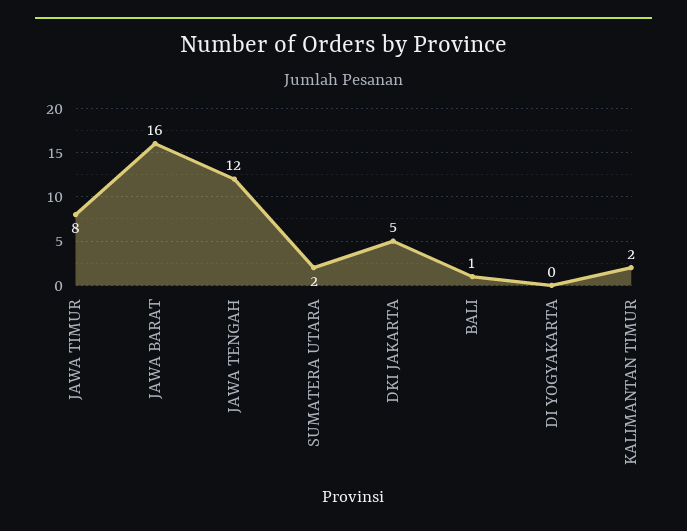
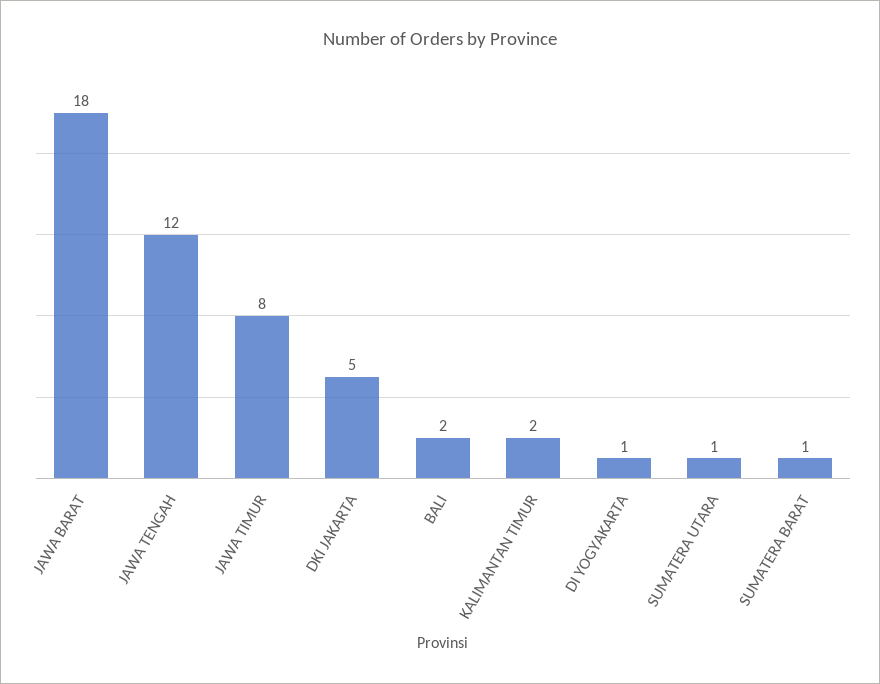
  {
    "JAWA TIMUR": 8,
-   "JAWA BARAT": 16,
+   "JAWA BARAT": 18,
    "JAWA TENGAH": 12,
-   "SUMATERA UTARA": 2,
+   "SUMATERA UTARA": 1,
    "DKI JAKARTA": 5,
-   "BALI": 1,
+   "BALI": 2,
-   "DI YOGYAKARTA": 0,
+   "DI YOGYAKARTA": 1,
-   "KALIMANTAN TIMUR": 2
+   "KALIMANTAN TIMUR": 2,
+   "SUMATERA BARAT": 1
  }

